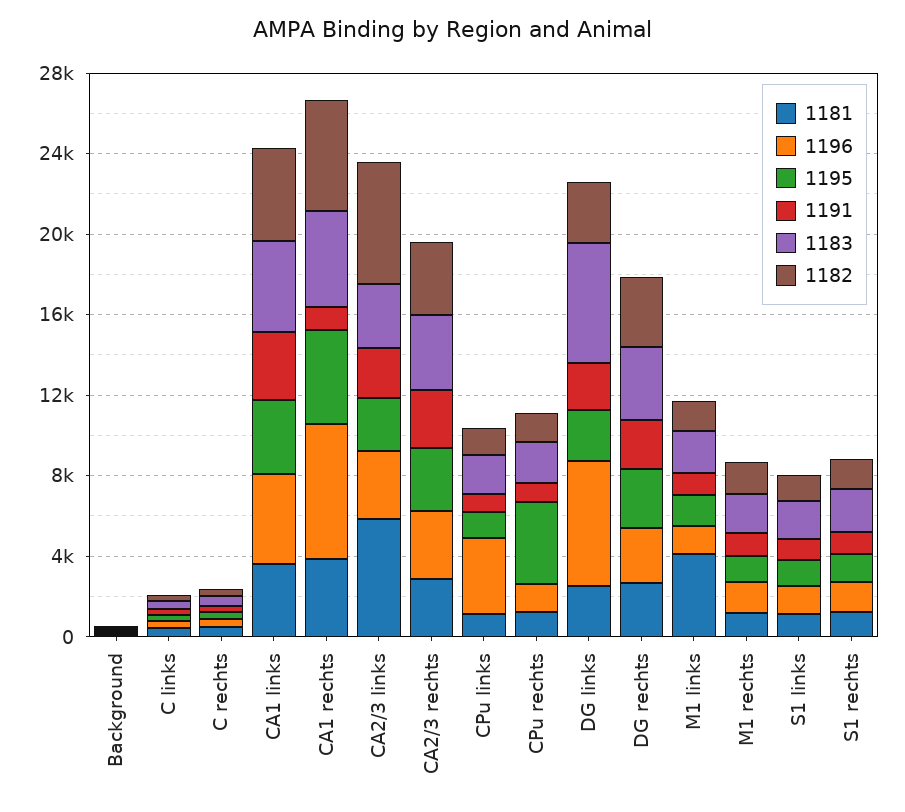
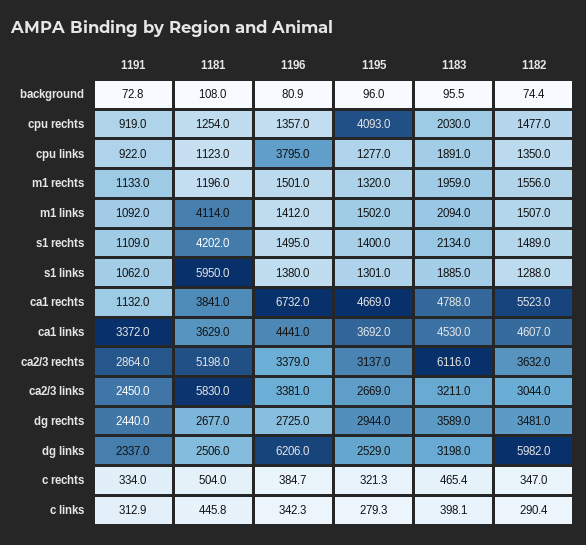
  {
    "1181": {
      "Background": 108,
      "C links": 445.8,
      "C rechts": 504,
      "CA1 links": 3629,
      "CA1 rechts": 3841,
      "CA2/3 links": 5830,
-     "CA2/3 rechts": 3000,
+     "CA2/3 rechts": 5198,
      "CPu links": 1123,
      "CPu rechts": 1254,
      "DG links": 2506,
      "DG rechts": 2677,
      "M1 links": 4114,
      "M1 rechts": 1196,
-     "S1 links": 1000,
+     "S1 links": 5950,
-     "S1 rechts": 1000
+     "S1 rechts": 4202
    },
    "1196": {
      "Background": 80.9,
      "C links": 342.3,
      "C rechts": 384.7,
      "CA1 links": 4441,
      "CA1 rechts": 6732,
      "CA2/3 links": 3381,
      "CA2/3 rechts": 3379,
      "CPu links": 3795,
      "CPu rechts": 1357,
      "DG links": 6206,
      "DG rechts": 2725,
      "M1 links": 1412,
      "M1 rechts": 1501,
      "S1 links": 1380,
      "S1 rechts": 1495
    },
    "1195": {
      "Background": 96,
      "C links": 279.3,
      "C rechts": 321.3,
      "CA1 links": 3692,
      "CA1 rechts": 4669,
      "CA2/3 links": 2669,
      "CA2/3 rechts": 3137,
      "CPu links": 1277,
      "CPu rechts": 4093,
      "DG links": 2529,
      "DG rechts": 2944,
      "M1 links": 1502,
      "M1 rechts": 1320,
      "S1 links": 1301,
      "S1 rechts": 1400
    },
    "1191": {
      "Background": 72.8,
      "C links": 312.9,
      "C rechts": 334,
      "CA1 links": 3372,
      "CA1 rechts": 1132,
      "CA2/3 links": 2450,
      "CA2/3 rechts": 2864,
      "CPu links": 922,
      "CPu rechts": 919,
      "DG links": 2337,
      "DG rechts": 2440,
      "M1 links": 1092,
      "M1 rechts": 1133,
      "S1 links": 1062,
      "S1 rechts": 1109
    },
    "1183": {
      "Background": 95.5,
      "C links": 398.1,
      "C rechts": 465.4,
      "CA1 links": 4530,
      "CA1 rechts": 4788,
      "CA2/3 links": 3211,
-     "CA2/3 rechts": 4000,
+     "CA2/3 rechts": 6116,
      "CPu links": 1891,
      "CPu rechts": 2030,
-     "DG links": 6000,
+     "DG links": 3198,
      "DG rechts": 3589,
      "M1 links": 2094,
      "M1 rechts": 1959,
      "S1 links": 1885,
      "S1 rechts": 2134
    },
    "1182": {
      "Background": 74.4,
      "C links": 290.4,
      "C rechts": 347,
      "CA1 links": 4607,
      "CA1 rechts": 5523,
-     "CA2/3 links": 6000,
+     "CA2/3 links": 3044,
      "CA2/3 rechts": 3632,
      "CPu links": 1350,
      "CPu rechts": 1477,
-     "DG links": 3000,
+     "DG links": 5982,
      "DG rechts": 3481,
      "M1 links": 1507,
      "M1 rechts": 1556,
      "S1 links": 1288,
      "S1 rechts": 1489
    }
  }

